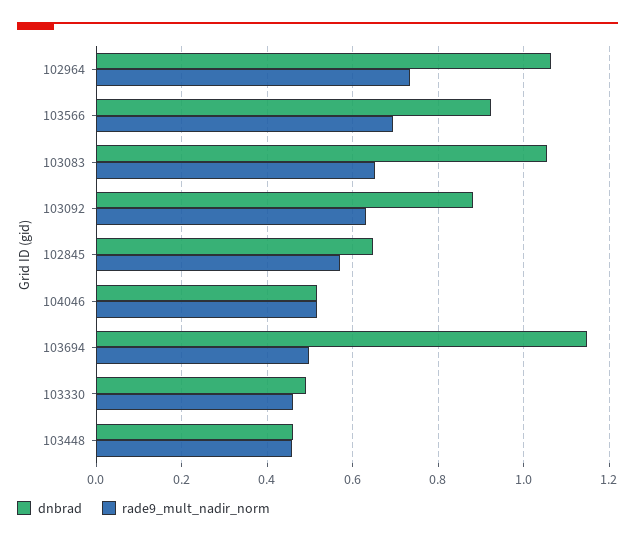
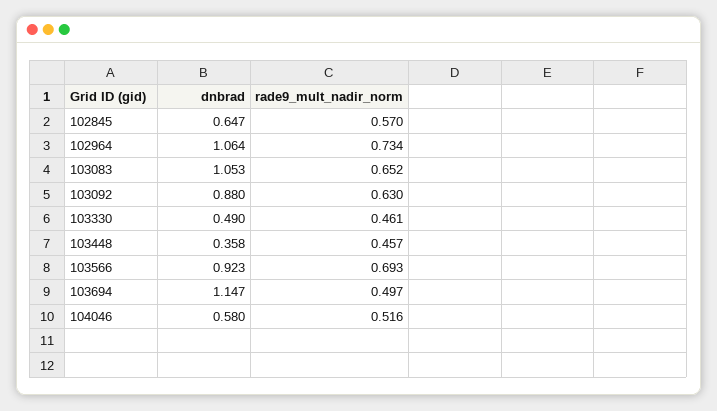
  {
    "dnbrad": {
      "102964": 1.064,
      "103566": 0.923,
      "103083": 1.053,
      "103092": 0.88,
      "102845": 0.647,
-     "104046": 0.52,
+     "104046": 0.58,
      "103694": 1.147,
      "103330": 0.49,
-     "103448": 0.46
+     "103448": 0.358
    },
    "rade9_mult_nadir_norm": {
      "102964": 0.734,
      "103566": 0.693,
      "103083": 0.652,
      "103092": 0.63,
      "102845": 0.57,
      "104046": 0.516,
      "103694": 0.497,
      "103330": 0.461,
      "103448": 0.457
    }
  }

